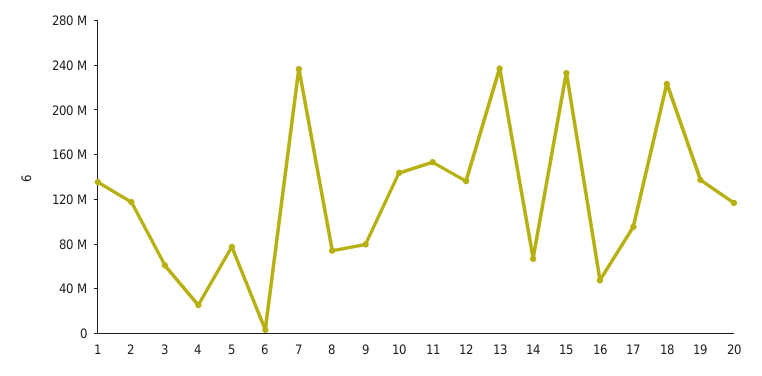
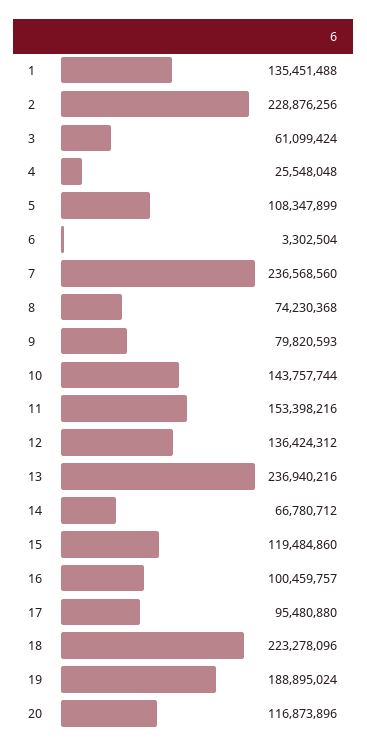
  {
    "1": 135451488,
-   "2": 120000000,
+   "2": 228876256,
    "3": 61099424,
    "4": 25548048,
-   "5": 80000000,
+   "5": 108347899,
    "6": 3302504,
    "7": 236568560,
    "8": 74230368,
    "9": 79820593,
    "10": 143757744,
    "11": 153398216,
    "12": 136424312,
    "13": 236940216,
    "14": 66780712,
-   "15": 230000000,
+   "15": 119484860,
-   "16": 50000000,
+   "16": 100459757,
    "17": 95480880,
    "18": 223278096,
-   "19": 140000000,
+   "19": 188895024,
    "20": 116873896
  }

